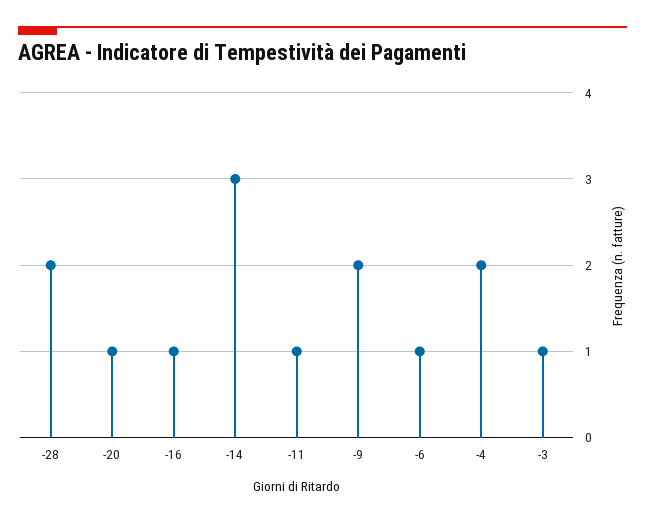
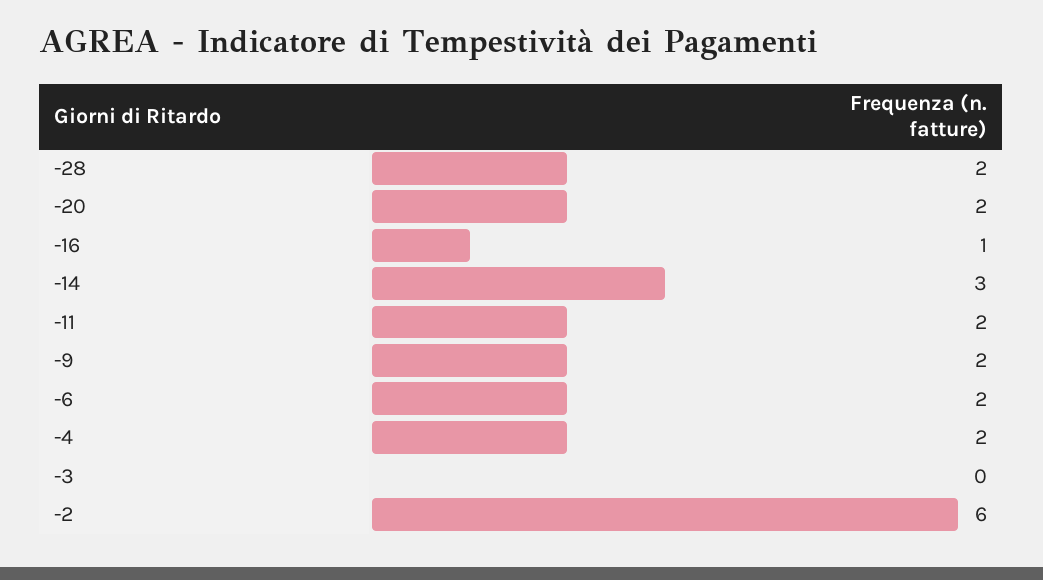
  {
    "-28": 2,
-   "-20": 1,
+   "-20": 2,
    "-16": 1,
    "-14": 3,
-   "-11": 1,
+   "-11": 2,
    "-9": 2,
-   "-6": 1,
+   "-6": 2,
    "-4": 2,
-   "-3": 1
+   "-3": 0,
+   "-2": 6
  }

